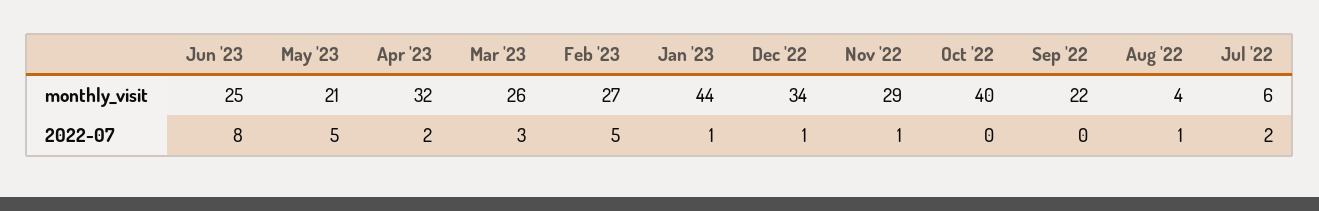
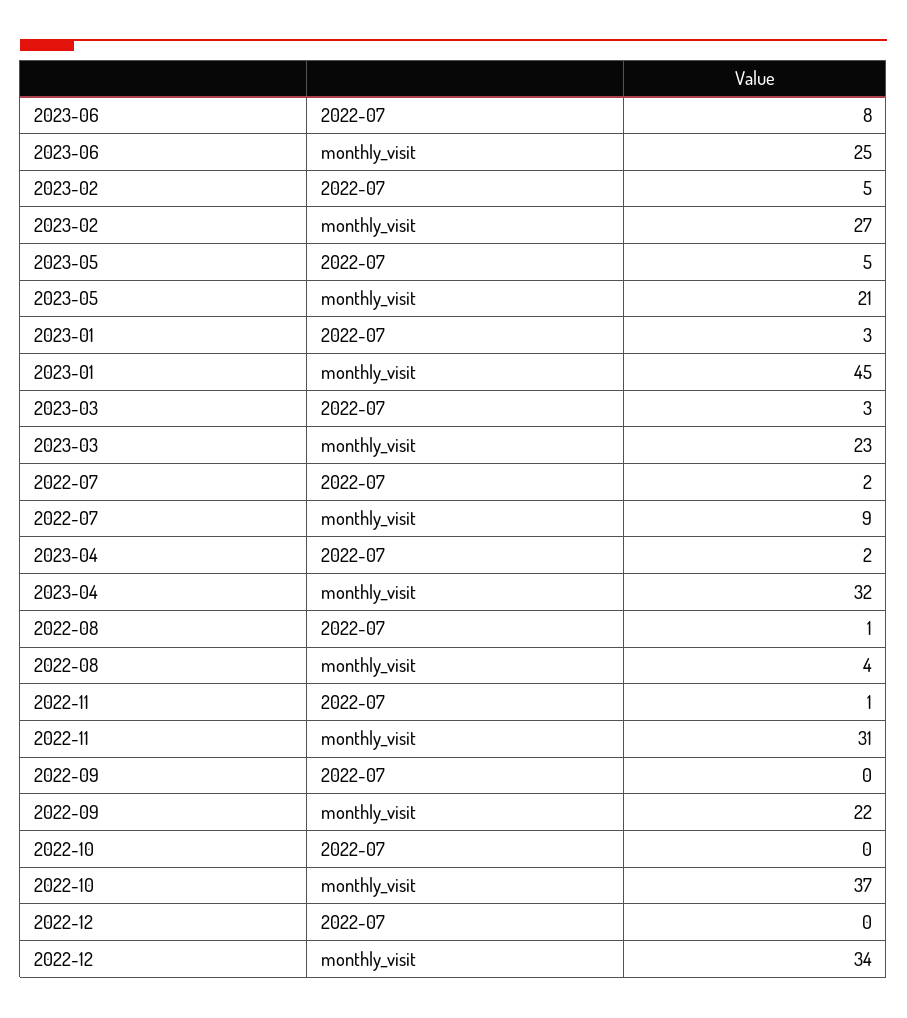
  {
    "Jun '23": {
      "monthly_visit": 25,
      "2022-07": 8
    },
    "May '23": {
      "monthly_visit": 21,
      "2022-07": 5
    },
    "Apr '23": {
      "monthly_visit": 32,
      "2022-07": 2
    },
    "Mar '23": {
-     "monthly_visit": 26,
+     "monthly_visit": 23,
      "2022-07": 3
    },
    "Feb '23": {
      "monthly_visit": 27,
      "2022-07": 5
    },
    "Jan '23": {
-     "monthly_visit": 44,
+     "monthly_visit": 45,
-     "2022-07": 1
+     "2022-07": 3
    },
    "Dec '22": {
      "monthly_visit": 34,
-     "2022-07": 1
+     "2022-07": 0
    },
    "Nov '22": {
-     "monthly_visit": 29,
+     "monthly_visit": 31,
      "2022-07": 1
    },
    "Oct '22": {
-     "monthly_visit": 40,
+     "monthly_visit": 37,
      "2022-07": 0
    },
    "Sep '22": {
      "monthly_visit": 22,
      "2022-07": 0
    },
    "Aug '22": {
      "monthly_visit": 4,
      "2022-07": 1
    },
    "Jul '22": {
-     "monthly_visit": 6,
+     "monthly_visit": 9,
      "2022-07": 2
    }
  }

